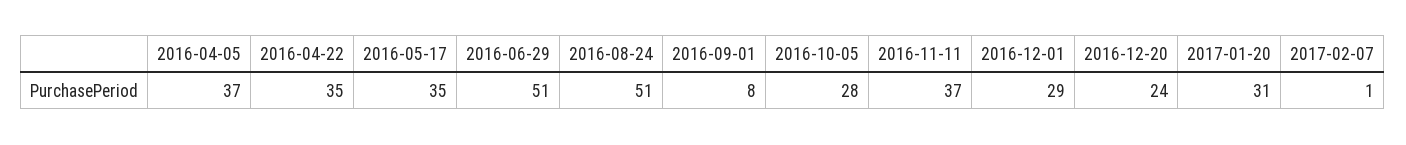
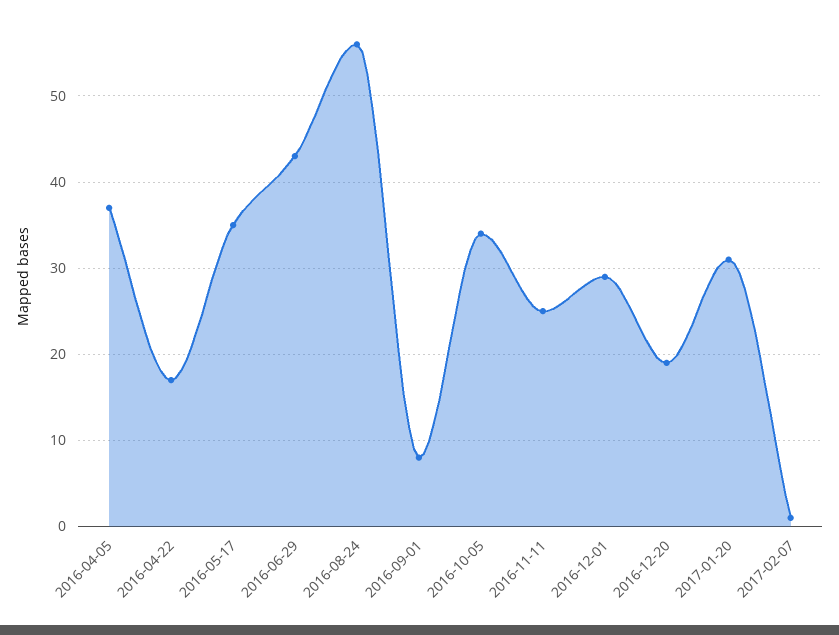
  {
    "2016-04-05": 37,
-   "2016-04-22": 35,
+   "2016-04-22": 17,
    "2016-05-17": 35,
-   "2016-06-29": 51,
+   "2016-06-29": 43,
-   "2016-08-24": 51,
+   "2016-08-24": 56,
    "2016-09-01": 8,
-   "2016-10-05": 28,
+   "2016-10-05": 34,
-   "2016-11-11": 37,
+   "2016-11-11": 25,
    "2016-12-01": 29,
-   "2016-12-20": 24,
+   "2016-12-20": 19,
    "2017-01-20": 31,
    "2017-02-07": 1
  }

